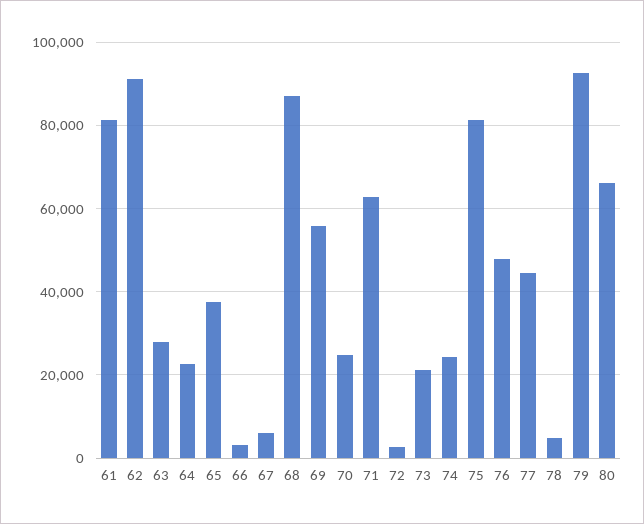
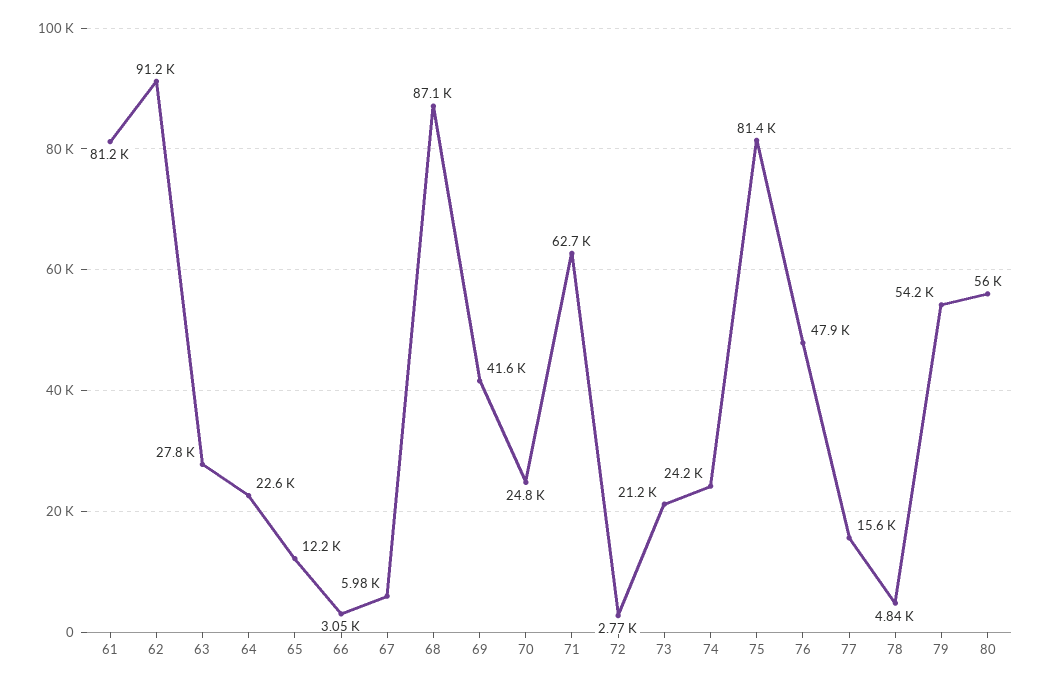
  {
    "61": 81200,
    "62": 91200,
    "63": 27800,
    "64": 22600,
-   "65": 38000,
+   "65": 12200,
    "66": 3050,
    "67": 5980,
    "68": 87100,
-   "69": 56000,
+   "69": 41600,
    "70": 24800,
    "71": 62700,
    "72": 2770,
    "73": 21200,
    "74": 24200,
    "75": 81400,
    "76": 47900,
-   "77": 44000,
+   "77": 15600,
    "78": 4840,
-   "79": 92000,
+   "79": 54200,
-   "80": 66000
+   "80": 56000
  }

